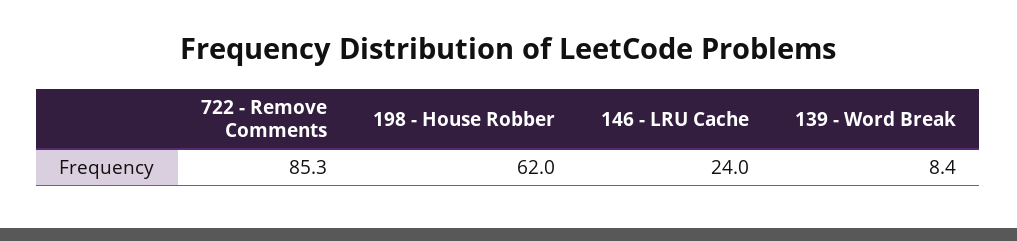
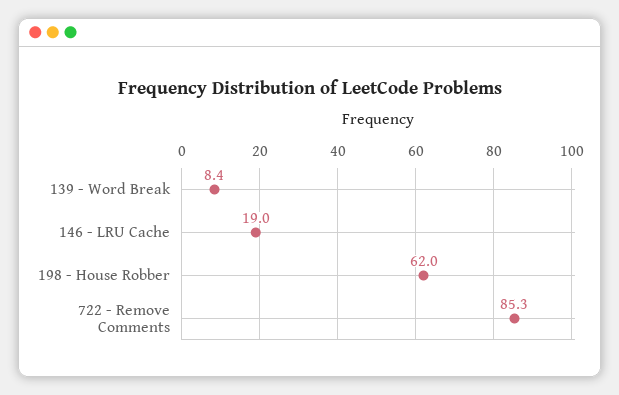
  {
    "722 - Remove Comments": 85.3,
    "198 - House Robber": 62,
-   "146 - LRU Cache": 24,
+   "146 - LRU Cache": 19,
    "139 - Word Break": 8.4
  }

